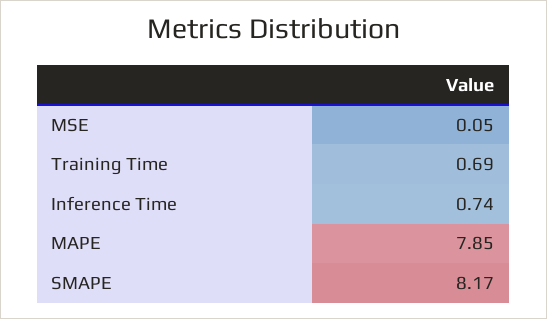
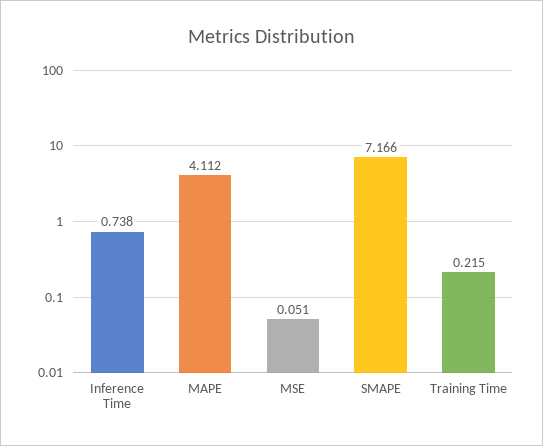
  {
    "MSE": 0.051,
-   "Training Time": 0.69,
+   "Training Time": 0.215,
    "Inference Time": 0.738,
-   "MAPE": 7.85,
+   "MAPE": 4.112,
-   "SMAPE": 8.17
+   "SMAPE": 7.166
  }

